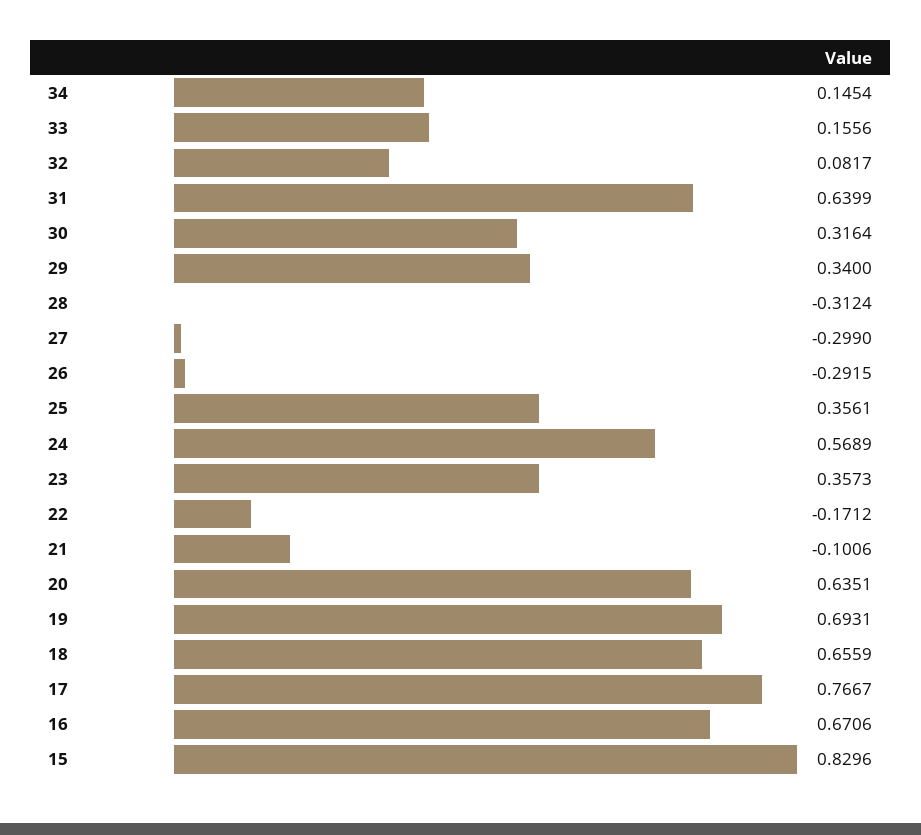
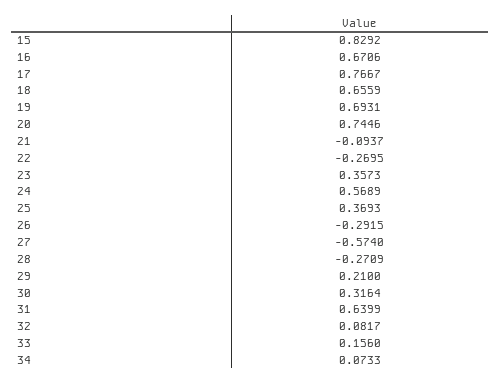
  {
-   "34": 0.1454,
+   "34": 0.0733,
-   "33": 0.1556,
+   "33": 0.156,
    "32": 0.0817,
    "31": 0.6399,
    "30": 0.3164,
-   "29": 0.34,
+   "29": 0.21,
-   "28": -0.3124,
+   "28": -0.2709,
-   "27": -0.299,
+   "27": -0.574,
    "26": -0.2915,
-   "25": 0.3561,
+   "25": 0.3693,
    "24": 0.5689,
    "23": 0.3573,
-   "22": -0.1712,
+   "22": -0.2695,
-   "21": -0.1006,
+   "21": -0.0937,
-   "20": 0.6351,
+   "20": 0.7446,
    "19": 0.6931,
    "18": 0.6559,
    "17": 0.7667,
    "16": 0.6706,
-   "15": 0.8296
+   "15": 0.8292
  }

